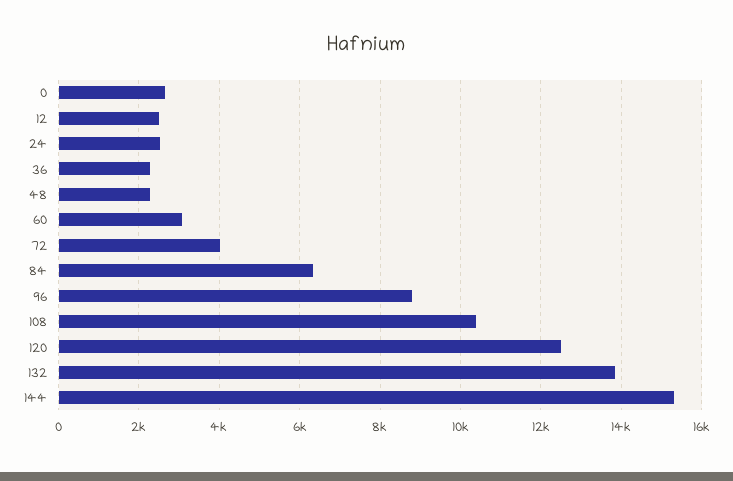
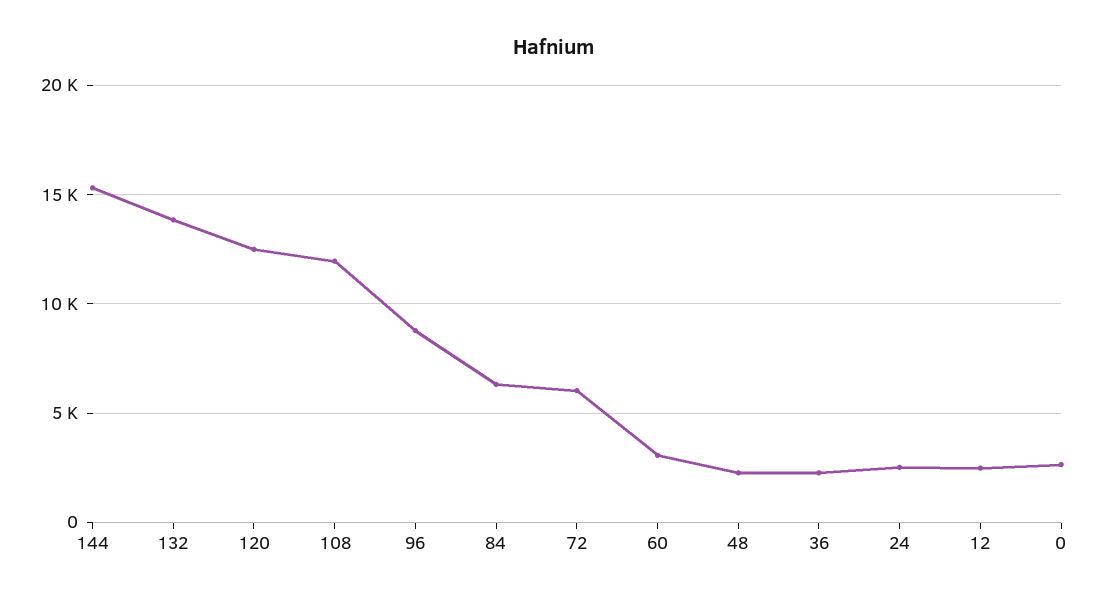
  {
    "0": 2600,
    "12": 2400,
    "24": 2600,
    "36": 2200,
    "48": 2200,
    "60": 3000,
-   "72": 4000,
+   "72": 6000,
    "84": 6400,
    "96": 8800,
-   "108": 10400,
+   "108": 12000,
    "120": 12600,
    "132": 13800,
    "144": 15400
  }

